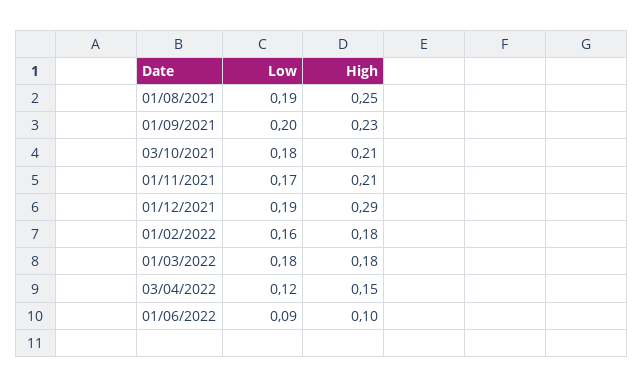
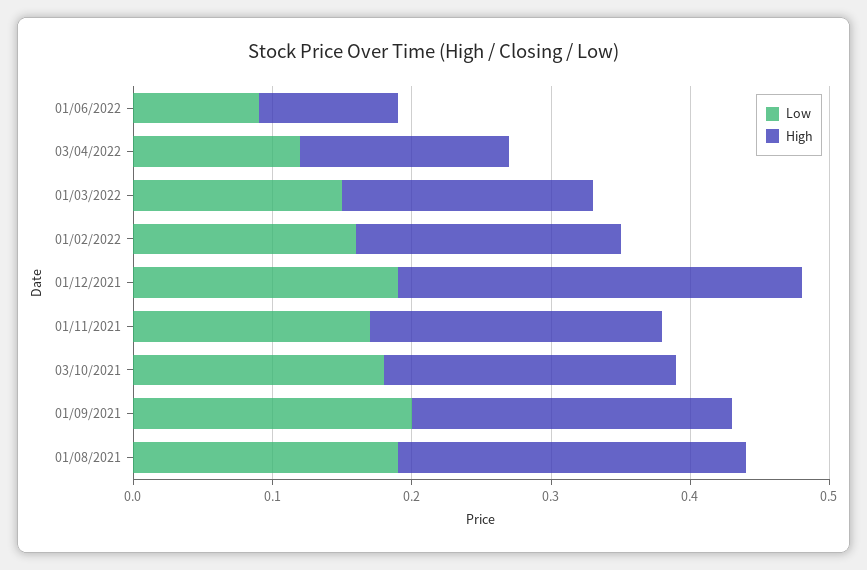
  {
    "Low": {
      "01/08/2021": 0.19,
      "01/09/2021": 0.2,
      "03/10/2021": 0.18,
      "01/11/2021": 0.17,
      "01/12/2021": 0.19,
      "01/02/2022": 0.16,
-     "01/03/2022": 0.18,
+     "01/03/2022": 0.15,
      "03/04/2022": 0.12,
      "01/06/2022": 0.09
    },
    "High": {
      "01/08/2021": 0.25,
      "01/09/2021": 0.23,
      "03/10/2021": 0.21,
      "01/11/2021": 0.21,
      "01/12/2021": 0.29,
-     "01/02/2022": 0.18,
+     "01/02/2022": 0.19,
      "01/03/2022": 0.18,
      "03/04/2022": 0.15,
      "01/06/2022": 0.1
    }
  }

